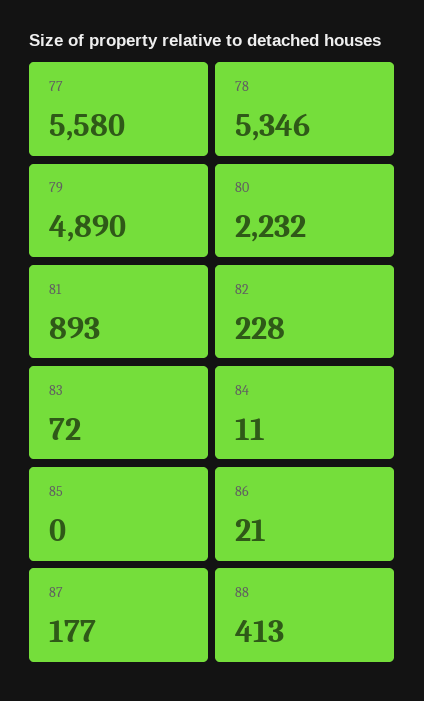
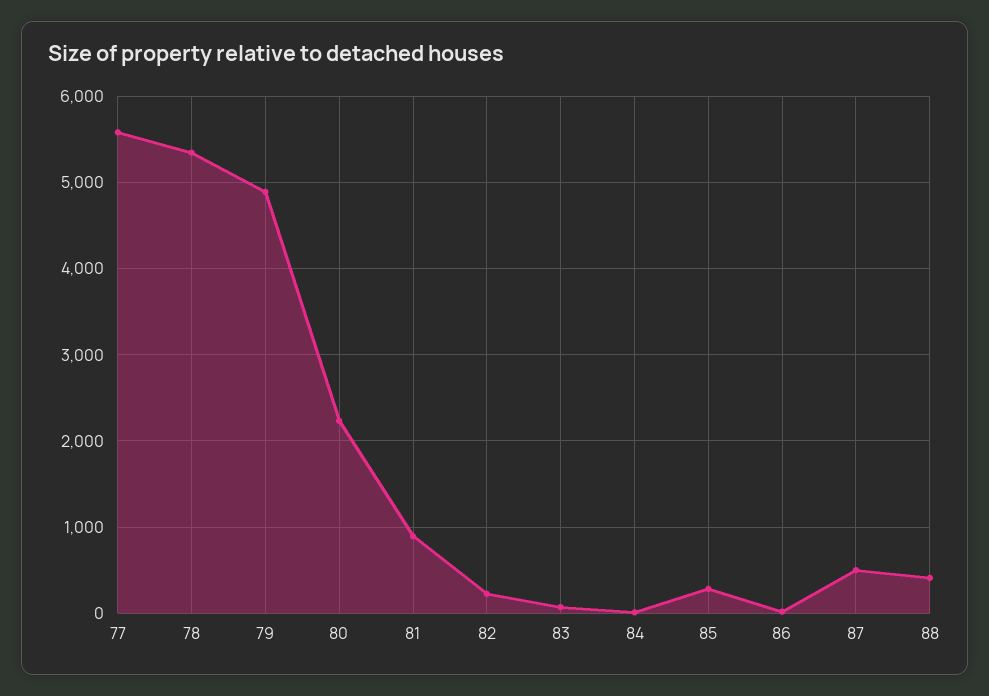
  {
    "77": 5580,
    "78": 5346,
    "79": 4890,
    "80": 2232,
    "81": 893,
    "82": 228,
    "83": 72,
    "84": 11,
-   "85": 0,
+   "85": 300,
    "86": 21,
-   "87": 177,
+   "87": 500,
    "88": 413
  }

